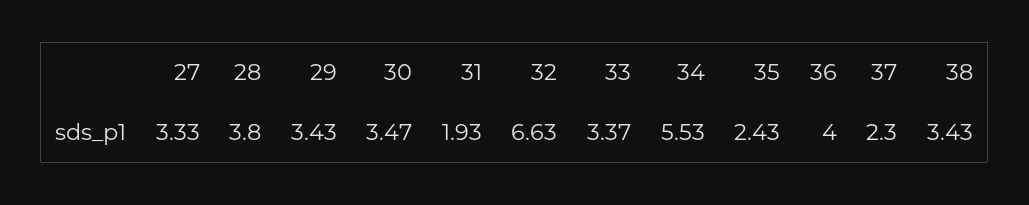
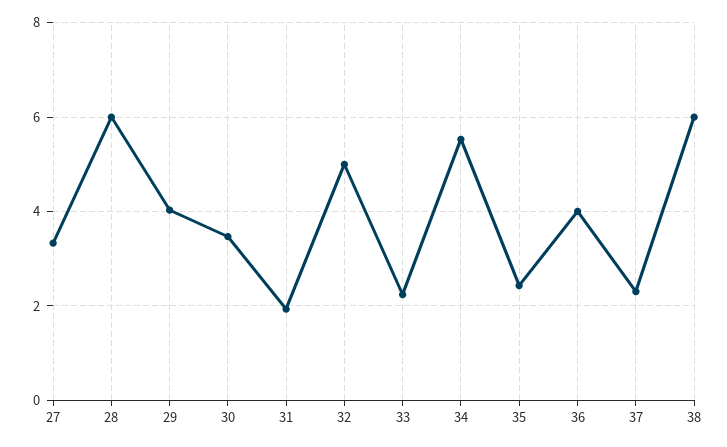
  {
    "27": 3.33,
-   "28": 3.8,
+   "28": 6,
-   "29": 3.43,
+   "29": 4,
    "30": 3.47,
    "31": 1.93,
-   "32": 6.63,
+   "32": 5,
-   "33": 3.37,
+   "33": 2.2,
    "34": 5.53,
    "35": 2.43,
    "36": 4,
    "37": 2.3,
-   "38": 3.43
+   "38": 6
  }

